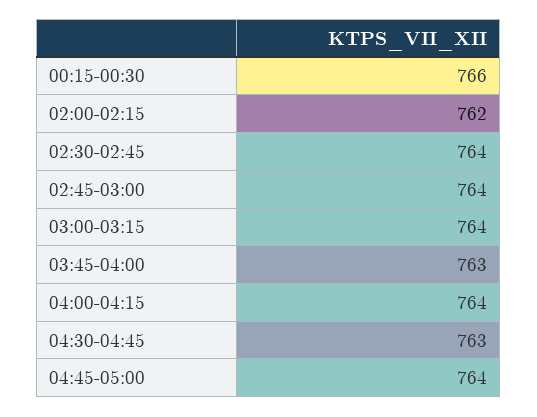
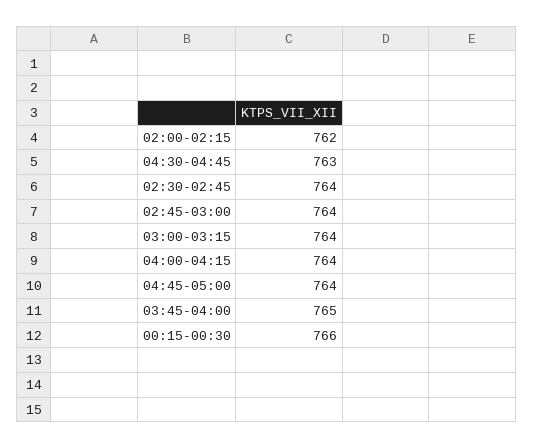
  {
    "00:15-00:30": 766,
    "02:00-02:15": 762,
    "02:30-02:45": 764,
    "02:45-03:00": 764,
    "03:00-03:15": 764,
-   "03:45-04:00": 763,
+   "03:45-04:00": 765,
    "04:00-04:15": 764,
    "04:30-04:45": 763,
    "04:45-05:00": 764
  }

